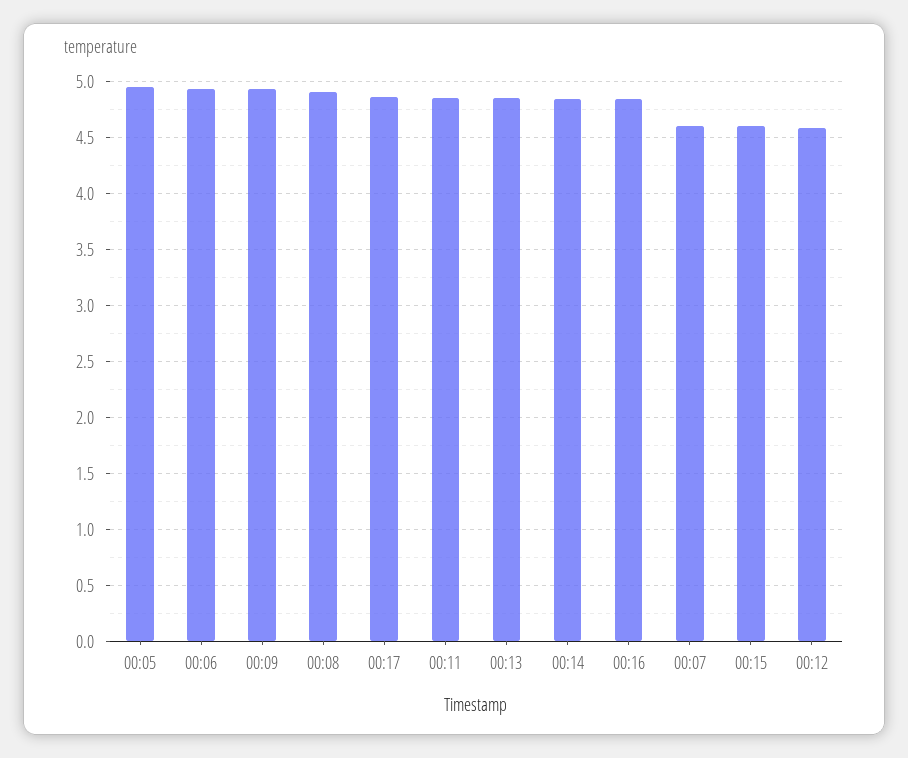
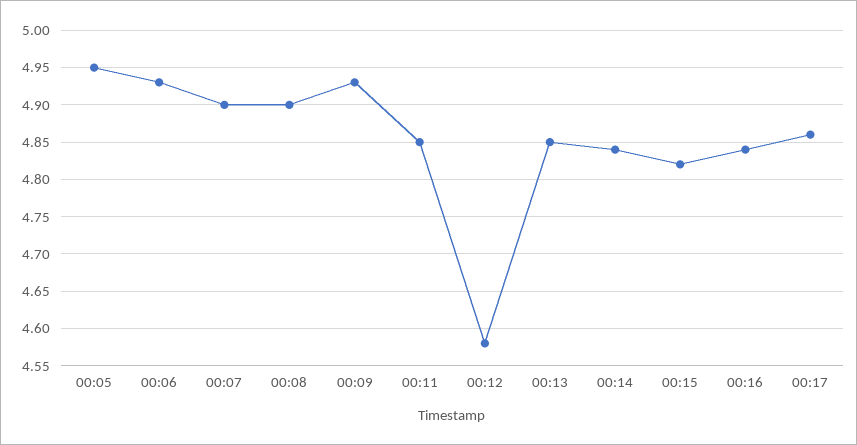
  {
    "00:05": 4.95,
    "00:06": 4.93,
    "00:09": 4.93,
    "00:08": 4.9,
    "00:17": 4.86,
    "00:11": 4.85,
    "00:13": 4.85,
    "00:14": 4.84,
    "00:16": 4.84,
-   "00:07": 4.6,
+   "00:07": 4.9,
-   "00:15": 4.6,
+   "00:15": 4.82,
    "00:12": 4.58
  }

